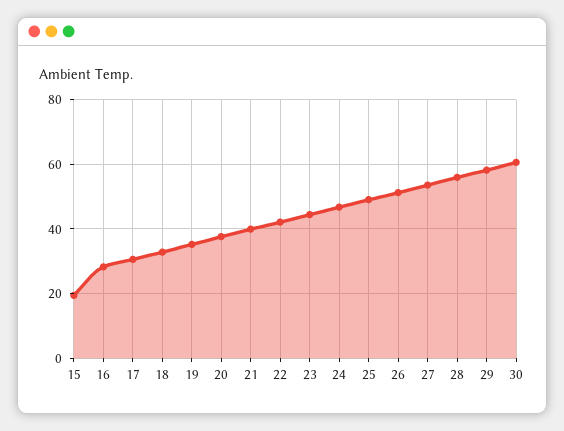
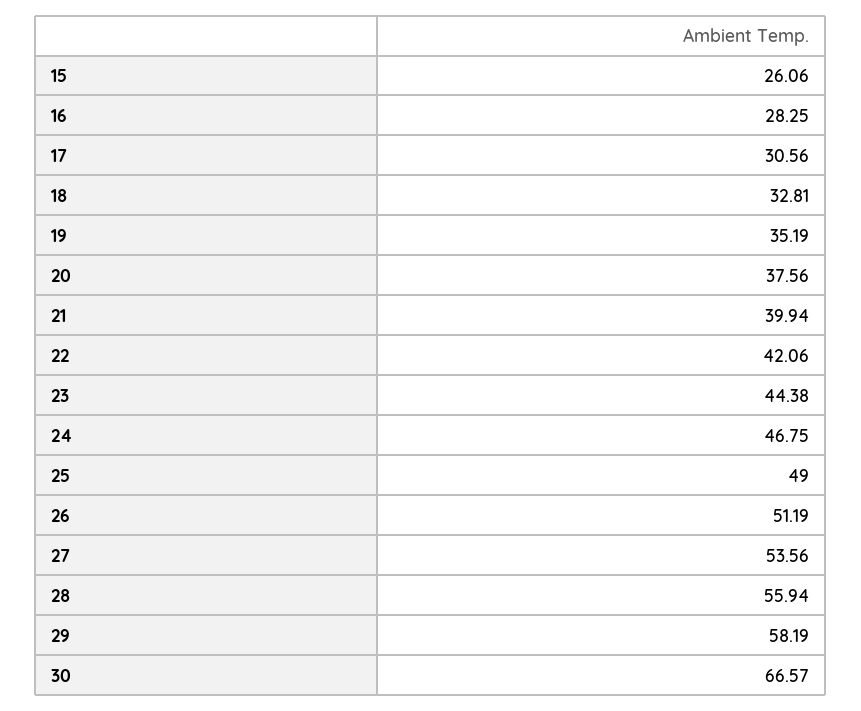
  {
-   "15": 20,
+   "15": 26.06,
    "16": 28.25,
    "17": 30.56,
    "18": 32.81,
    "19": 35.19,
    "20": 37.56,
    "21": 39.94,
    "22": 42.06,
    "23": 44.38,
    "24": 46.75,
    "25": 49,
    "26": 51.19,
    "27": 53.56,
    "28": 55.94,
    "29": 58.19,
-   "30": 60
+   "30": 66.57
  }

